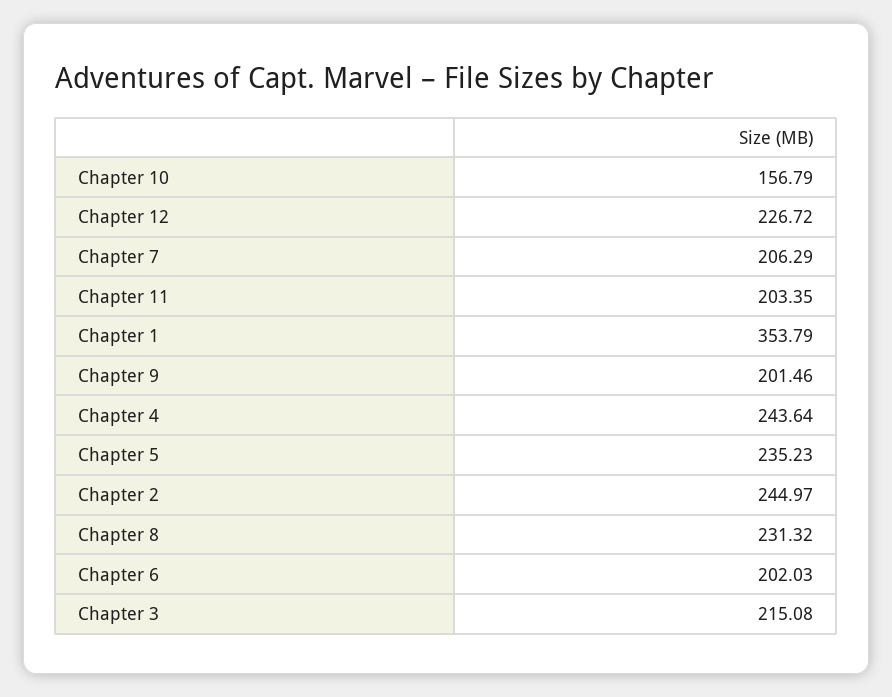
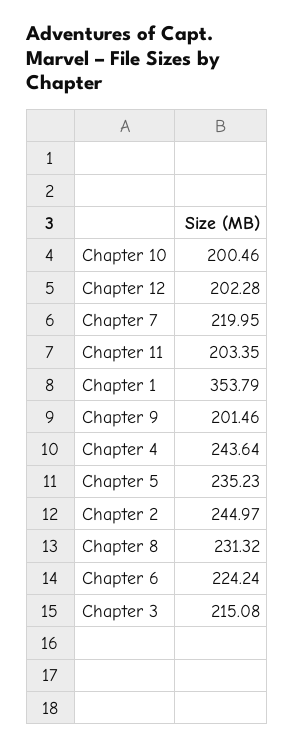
  {
-   "Chapter 10": 156.79,
+   "Chapter 10": 200.46,
-   "Chapter 12": 226.72,
+   "Chapter 12": 202.28,
-   "Chapter 7": 206.29,
+   "Chapter 7": 219.95,
    "Chapter 11": 203.35,
    "Chapter 1": 353.79,
    "Chapter 9": 201.46,
    "Chapter 4": 243.64,
    "Chapter 5": 235.23,
    "Chapter 2": 244.97,
    "Chapter 8": 231.32,
-   "Chapter 6": 202.03,
+   "Chapter 6": 224.24,
    "Chapter 3": 215.08
  }

